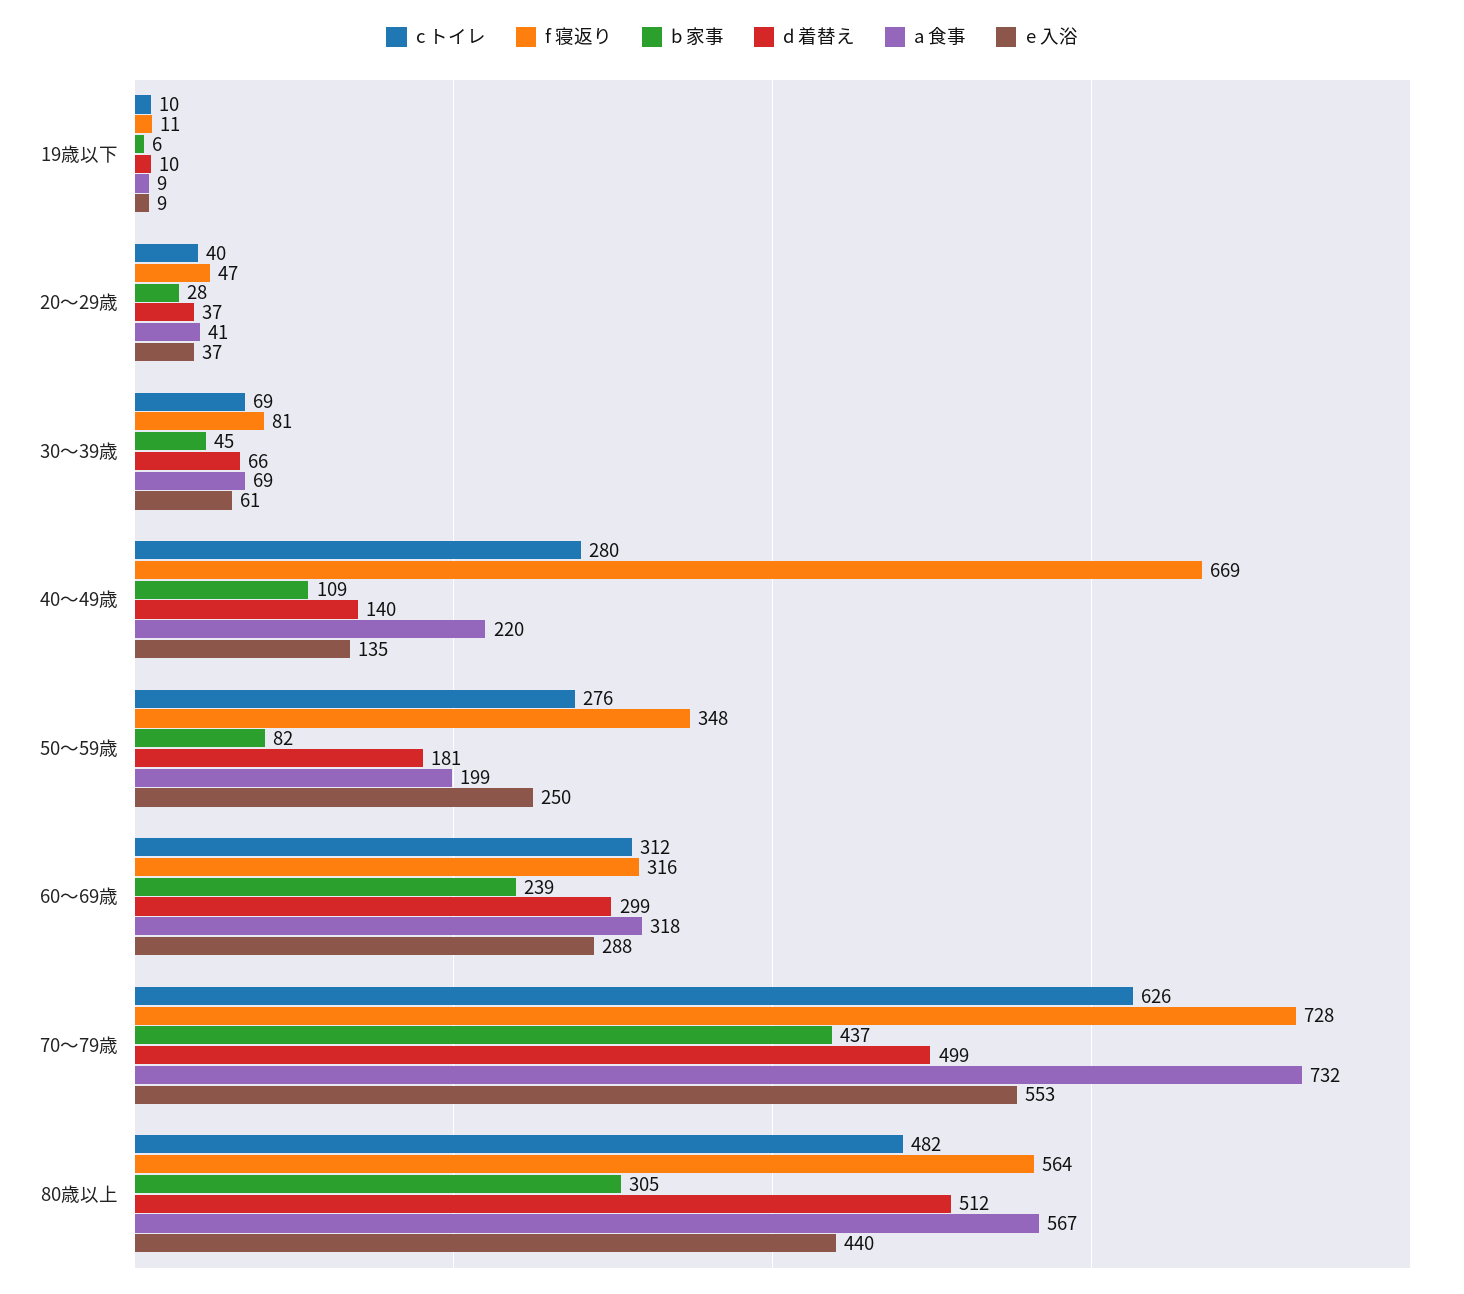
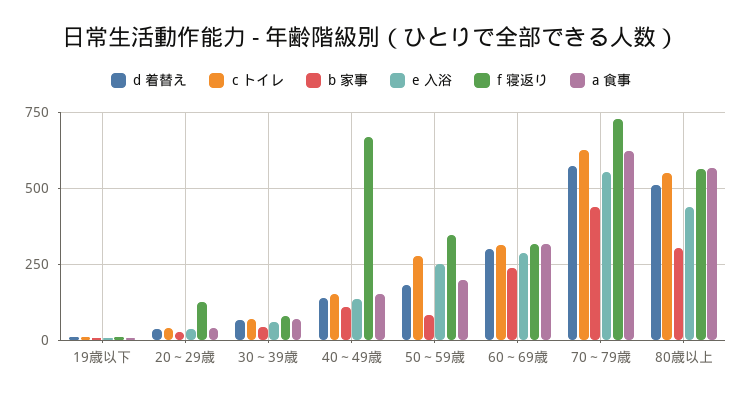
  {
    "c トイレ": {
      "19歳以下": 10,
      "20～29歳": 40,
      "30～39歳": 69,
-     "40～49歳": 280,
+     "40～49歳": 150,
      "50～59歳": 276,
      "60～69歳": 312,
      "70～79歳": 626,
-     "80歳以上": 482
+     "80歳以上": 550
    },
    "f 寝返り": {
      "19歳以下": 11,
-     "20～29歳": 47,
+     "20～29歳": 125,
      "30～39歳": 81,
      "40～49歳": 669,
      "50～59歳": 348,
      "60～69歳": 316,
      "70～79歳": 728,
      "80歳以上": 564
    },
    "b 家事": {
      "19歳以下": 6,
      "20～29歳": 28,
      "30～39歳": 45,
      "40～49歳": 109,
      "50～59歳": 82,
      "60～69歳": 239,
      "70～79歳": 437,
      "80歳以上": 305
    },
    "d 着替え": {
      "19歳以下": 10,
      "20～29歳": 37,
      "30～39歳": 66,
      "40～49歳": 140,
      "50～59歳": 181,
      "60～69歳": 299,
-     "70～79歳": 499,
+     "70～79歳": 575,
      "80歳以上": 512
    },
    "a 食事": {
      "19歳以下": 9,
      "20～29歳": 41,
      "30～39歳": 69,
-     "40～49歳": 220,
+     "40～49歳": 150,
      "50～59歳": 199,
      "60～69歳": 318,
-     "70～79歳": 732,
+     "70～79歳": 625,
      "80歳以上": 567
    },
    "e 入浴": {
      "19歳以下": 9,
      "20～29歳": 37,
      "30～39歳": 61,
      "40～49歳": 135,
      "50～59歳": 250,
      "60～69歳": 288,
      "70～79歳": 553,
      "80歳以上": 440
    }
  }

